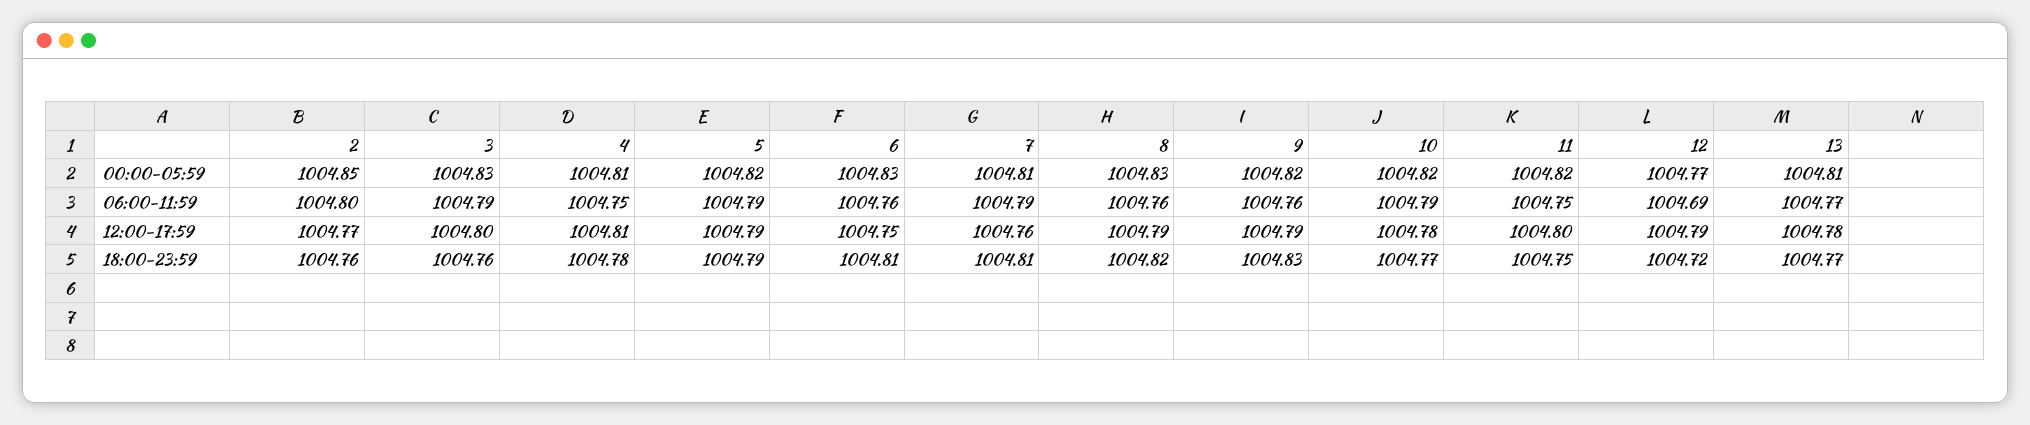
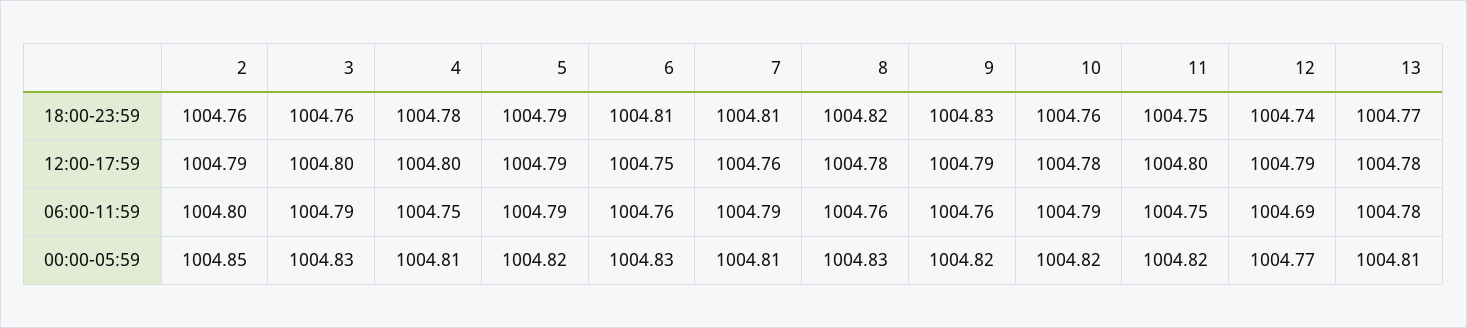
  {
    "2": {
      "00:00-05:59": 1004.85,
      "06:00-11:59": 1004.8,
-     "12:00-17:59": 1004.77,
+     "12:00-17:59": 1004.79,
      "18:00-23:59": 1004.76
    },
    "3": {
      "00:00-05:59": 1004.83,
      "06:00-11:59": 1004.79,
      "12:00-17:59": 1004.8,
      "18:00-23:59": 1004.76
    },
    "4": {
      "00:00-05:59": 1004.81,
      "06:00-11:59": 1004.75,
-     "12:00-17:59": 1004.81,
+     "12:00-17:59": 1004.8,
      "18:00-23:59": 1004.78
    },
    "5": {
      "00:00-05:59": 1004.82,
      "06:00-11:59": 1004.79,
      "12:00-17:59": 1004.79,
      "18:00-23:59": 1004.79
    },
    "6": {
      "00:00-05:59": 1004.83,
      "06:00-11:59": 1004.76,
      "12:00-17:59": 1004.75,
      "18:00-23:59": 1004.81
    },
    "7": {
      "00:00-05:59": 1004.81,
      "06:00-11:59": 1004.79,
      "12:00-17:59": 1004.76,
      "18:00-23:59": 1004.81
    },
    "8": {
      "00:00-05:59": 1004.83,
      "06:00-11:59": 1004.76,
-     "12:00-17:59": 1004.79,
+     "12:00-17:59": 1004.78,
      "18:00-23:59": 1004.82
    },
    "9": {
      "00:00-05:59": 1004.82,
      "06:00-11:59": 1004.76,
      "12:00-17:59": 1004.79,
      "18:00-23:59": 1004.83
    },
    "10": {
      "00:00-05:59": 1004.82,
      "06:00-11:59": 1004.79,
      "12:00-17:59": 1004.78,
-     "18:00-23:59": 1004.77
+     "18:00-23:59": 1004.76
    },
    "11": {
      "00:00-05:59": 1004.82,
      "06:00-11:59": 1004.75,
      "12:00-17:59": 1004.8,
      "18:00-23:59": 1004.75
    },
    "12": {
      "00:00-05:59": 1004.77,
      "06:00-11:59": 1004.69,
      "12:00-17:59": 1004.79,
-     "18:00-23:59": 1004.72
+     "18:00-23:59": 1004.74
    },
    "13": {
      "00:00-05:59": 1004.81,
-     "06:00-11:59": 1004.77,
+     "06:00-11:59": 1004.78,
      "12:00-17:59": 1004.78,
      "18:00-23:59": 1004.77
    }
  }

